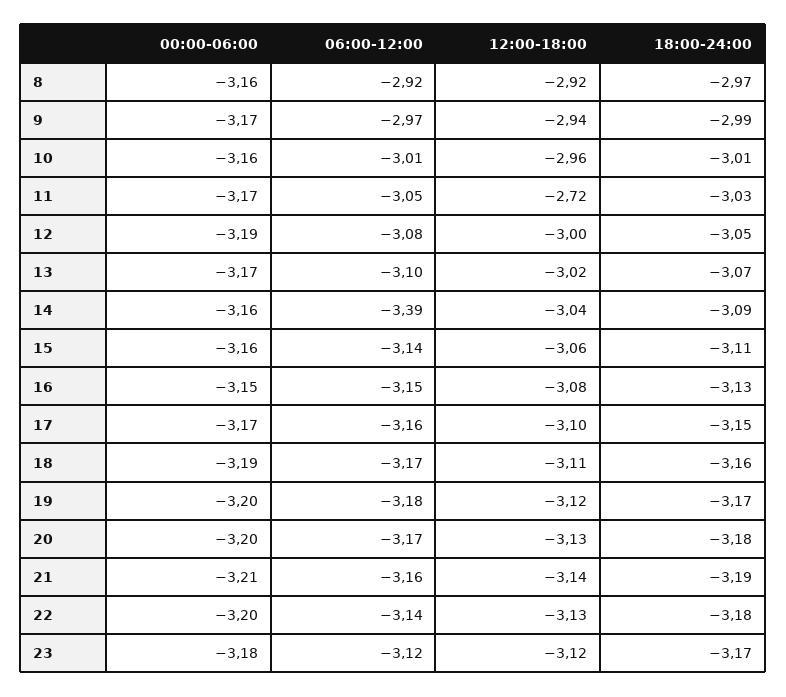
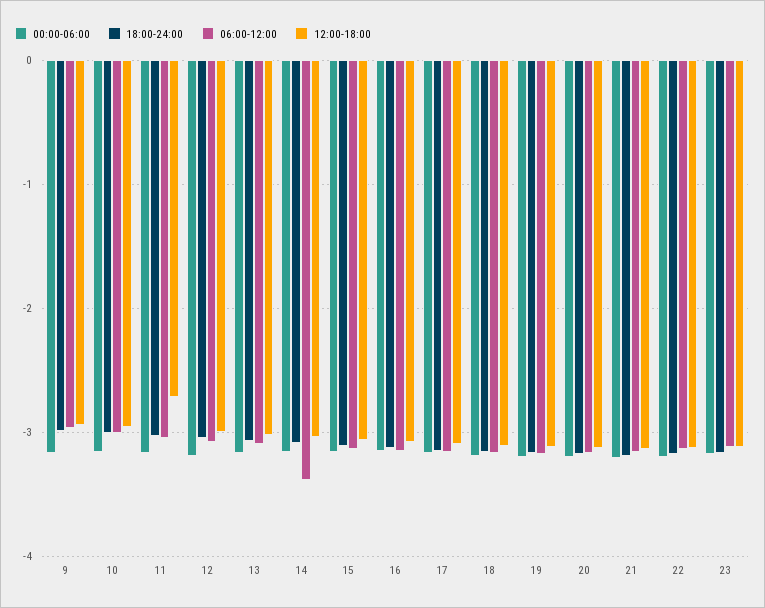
  {
    "00:00-06:00": {
-     "8": -3.16,
      "9": -3.17,
      "10": -3.16,
      "11": -3.17,
      "12": -3.19,
      "13": -3.17,
      "14": -3.16,
      "15": -3.16,
      "16": -3.15,
      "17": -3.17,
      "18": -3.19,
      "19": -3.2,
      "20": -3.2,
      "21": -3.21,
      "22": -3.2,
      "23": -3.18
    },
    "06:00-12:00": {
-     "8": -2.92,
      "9": -2.97,
      "10": -3.01,
      "11": -3.05,
      "12": -3.08,
      "13": -3.1,
      "14": -3.39,
      "15": -3.14,
      "16": -3.15,
      "17": -3.16,
      "18": -3.17,
      "19": -3.18,
      "20": -3.17,
      "21": -3.16,
      "22": -3.14,
      "23": -3.12
    },
    "12:00-18:00": {
-     "8": -2.92,
      "9": -2.94,
      "10": -2.96,
      "11": -2.72,
      "12": -3,
      "13": -3.02,
      "14": -3.04,
      "15": -3.06,
      "16": -3.08,
      "17": -3.1,
      "18": -3.11,
      "19": -3.12,
      "20": -3.13,
      "21": -3.14,
      "22": -3.13,
      "23": -3.12
    },
    "18:00-24:00": {
-     "8": -2.97,
      "9": -2.99,
      "10": -3.01,
      "11": -3.03,
      "12": -3.05,
      "13": -3.07,
      "14": -3.09,
      "15": -3.11,
      "16": -3.13,
      "17": -3.15,
      "18": -3.16,
      "19": -3.17,
      "20": -3.18,
      "21": -3.19,
      "22": -3.18,
      "23": -3.17
    }
  }

